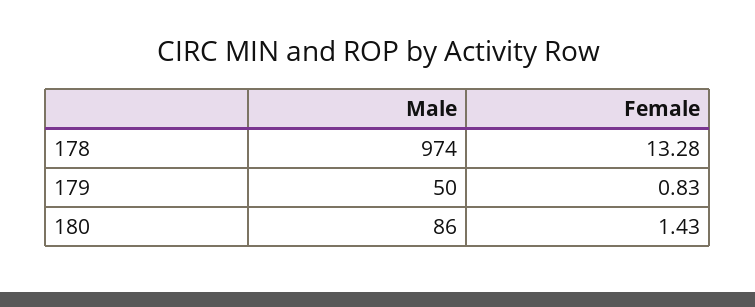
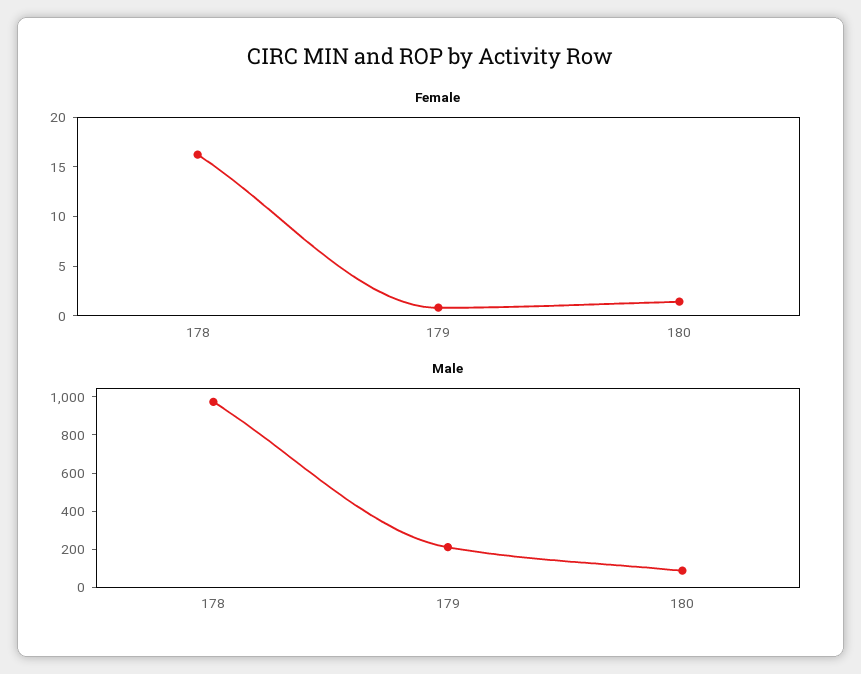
  {
    "Male": {
      "178": 974,
-     "179": 50,
+     "179": 200,
      "180": 86
    },
    "Female": {
-     "178": 13.28,
+     "178": 16,
      "179": 0.83,
      "180": 1.43
    }
  }

